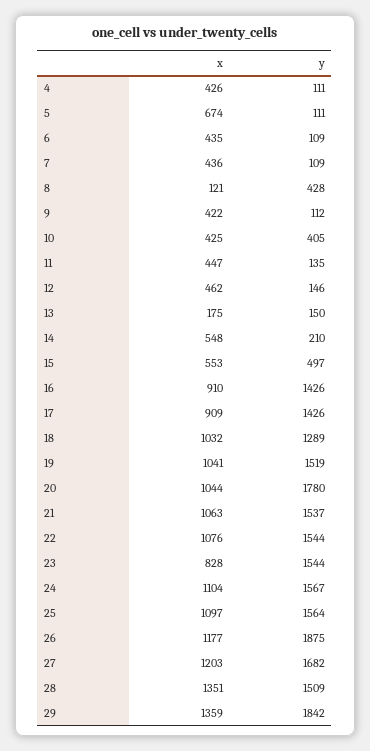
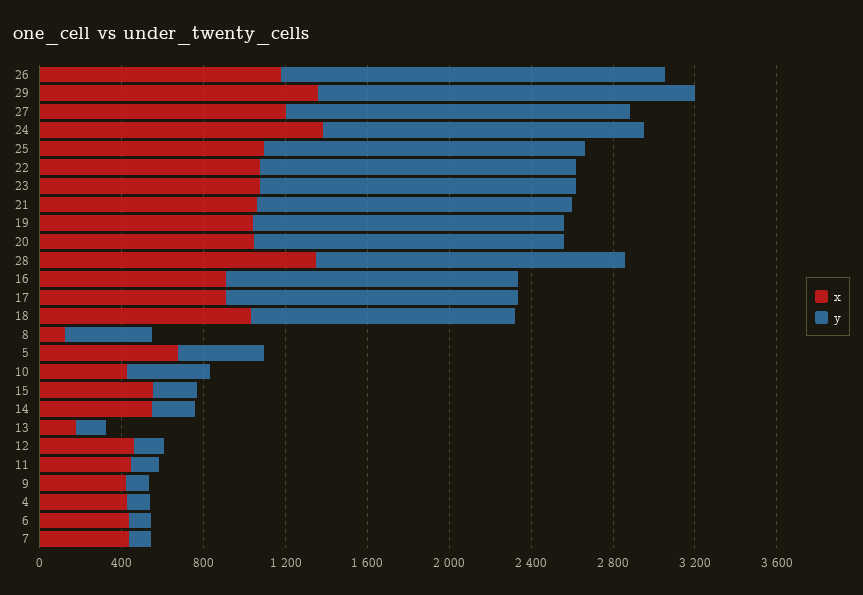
  {
    "x": {
      "4": 426,
      "5": 674,
      "6": 435,
      "7": 436,
      "8": 121,
      "9": 422,
      "10": 425,
      "11": 447,
      "12": 462,
      "13": 175,
      "14": 548,
      "15": 553,
      "16": 910,
      "17": 909,
      "18": 1032,
      "19": 1041,
      "20": 1044,
      "21": 1063,
      "22": 1076,
-     "23": 828,
+     "23": 1100,
-     "24": 1104,
+     "24": 1400,
      "25": 1097,
      "26": 1177,
      "27": 1203,
      "28": 1351,
      "29": 1359
    },
    "y": {
      "4": 111,
-     "5": 111,
+     "5": 400,
      "6": 109,
      "7": 109,
      "8": 428,
      "9": 112,
      "10": 405,
      "11": 135,
      "12": 146,
      "13": 150,
      "14": 210,
-     "15": 497,
+     "15": 200,
      "16": 1426,
      "17": 1426,
      "18": 1289,
      "19": 1519,
-     "20": 1780,
+     "20": 1500,
      "21": 1537,
      "22": 1544,
      "23": 1544,
      "24": 1567,
      "25": 1564,
      "26": 1875,
      "27": 1682,
      "28": 1509,
      "29": 1842
    }
  }

